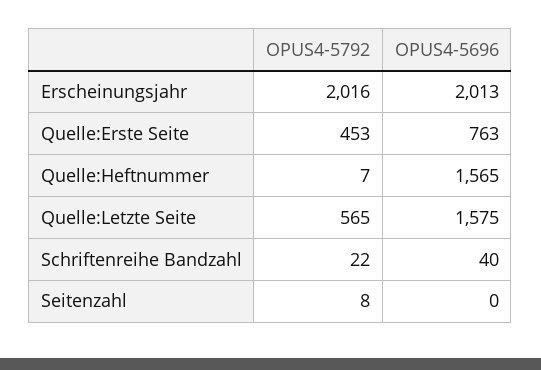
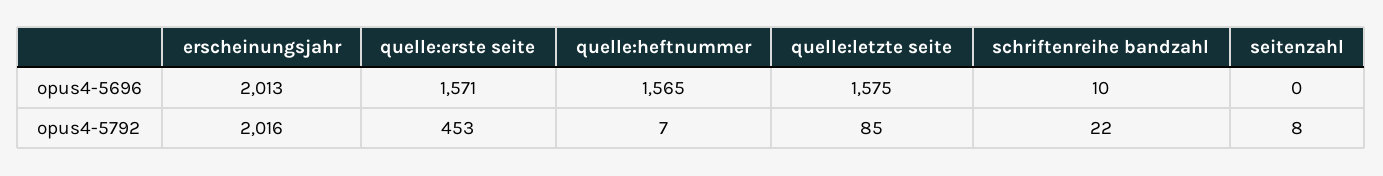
  {
    "OPUS4-5792": {
      "Erscheinungsjahr": 2016,
      "Quelle:Erste Seite": 453,
      "Quelle:Heftnummer": 7,
-     "Quelle:Letzte Seite": 565,
+     "Quelle:Letzte Seite": 85,
      "Schriftenreihe Bandzahl": 22,
      "Seitenzahl": 8
    },
    "OPUS4-5696": {
      "Erscheinungsjahr": 2013,
-     "Quelle:Erste Seite": 763,
+     "Quelle:Erste Seite": 1571,
      "Quelle:Heftnummer": 1565,
      "Quelle:Letzte Seite": 1575,
-     "Schriftenreihe Bandzahl": 40,
+     "Schriftenreihe Bandzahl": 10,
      "Seitenzahl": 0
    }
  }

